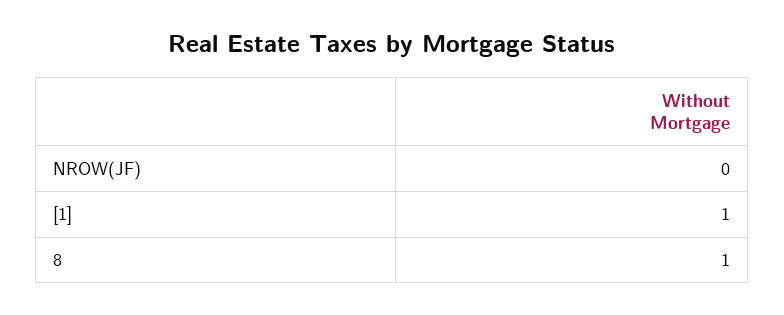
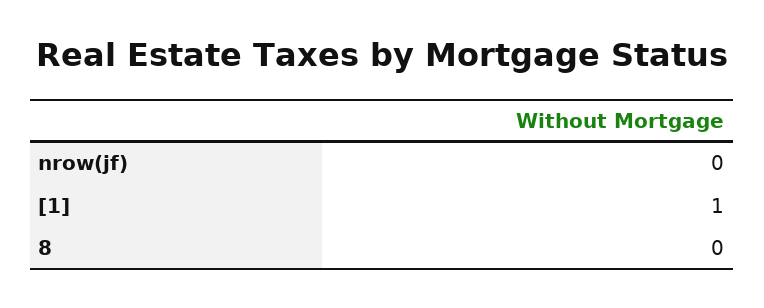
  {
    "NROW(JF)": 0,
    "[1]": 1,
-   "8": 1
+   "8": 0
  }

